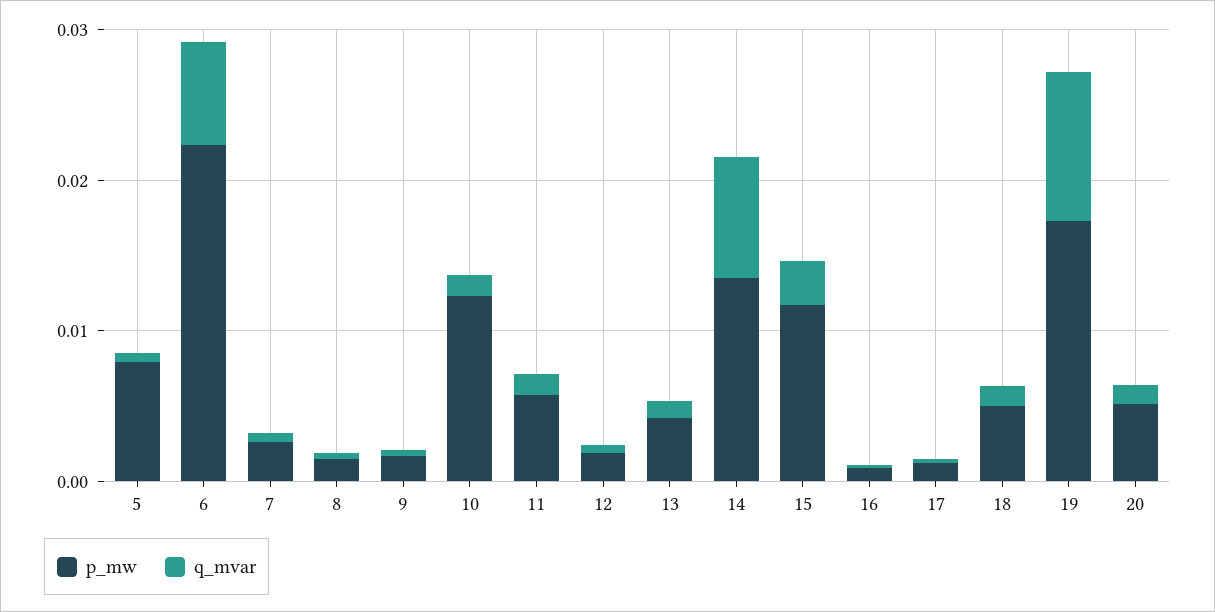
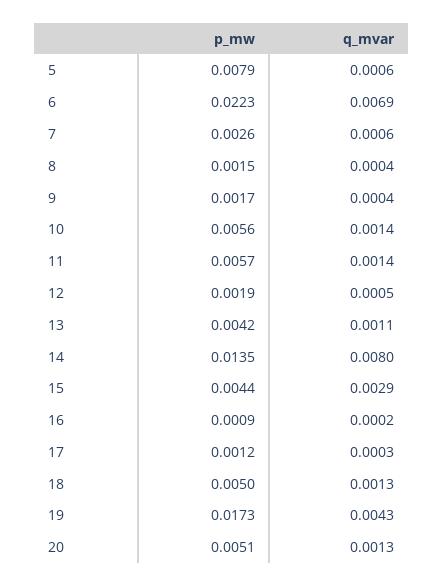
  {
    "p_mw": {
      "5": 0.0079,
      "6": 0.0223,
      "7": 0.0026,
      "8": 0.0015,
      "9": 0.0017,
-     "10": 0.012,
+     "10": 0.0056,
      "11": 0.0057,
      "12": 0.0019,
      "13": 0.0042,
      "14": 0.0135,
-     "15": 0.012,
+     "15": 0.0044,
      "16": 0.0009,
      "17": 0.0012,
      "18": 0.005,
      "19": 0.0173,
      "20": 0.0051
    },
    "q_mvar": {
      "5": 0.0006,
      "6": 0.0069,
      "7": 0.0006,
      "8": 0.0004,
      "9": 0.0004,
      "10": 0.0014,
      "11": 0.0014,
      "12": 0.0005,
      "13": 0.0011,
      "14": 0.008,
      "15": 0.0029,
      "16": 0.0002,
      "17": 0.0003,
      "18": 0.0013,
-     "19": 0.01,
+     "19": 0.0043,
      "20": 0.0013
    }
  }

